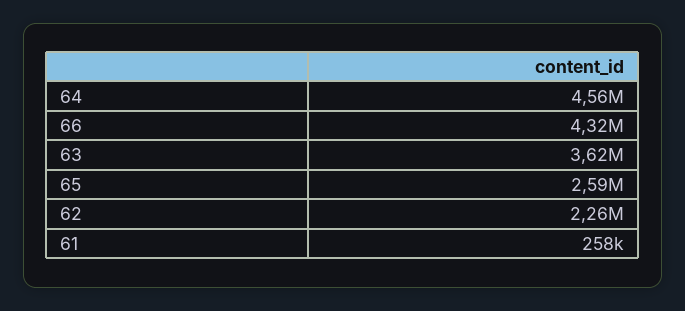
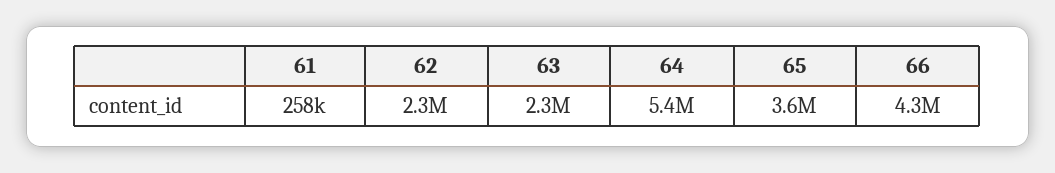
  {
-   "64": 4560000,
+   "64": 5400000,
    "66": 4320000,
-   "63": 3620000,
+   "63": 2300000,
-   "65": 2590000,
+   "65": 3600000,
    "62": 2260000,
    "61": 258000
  }

